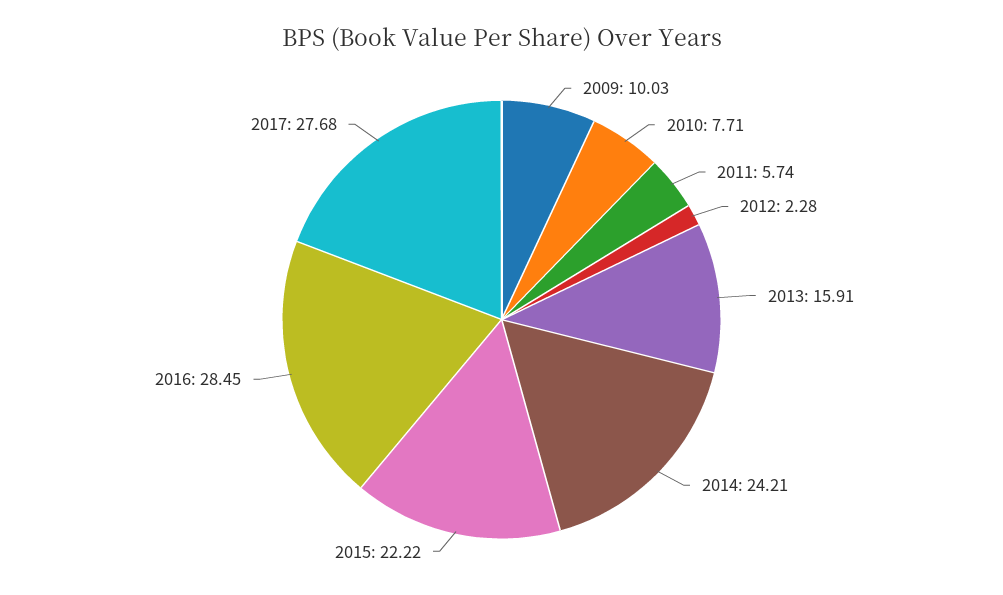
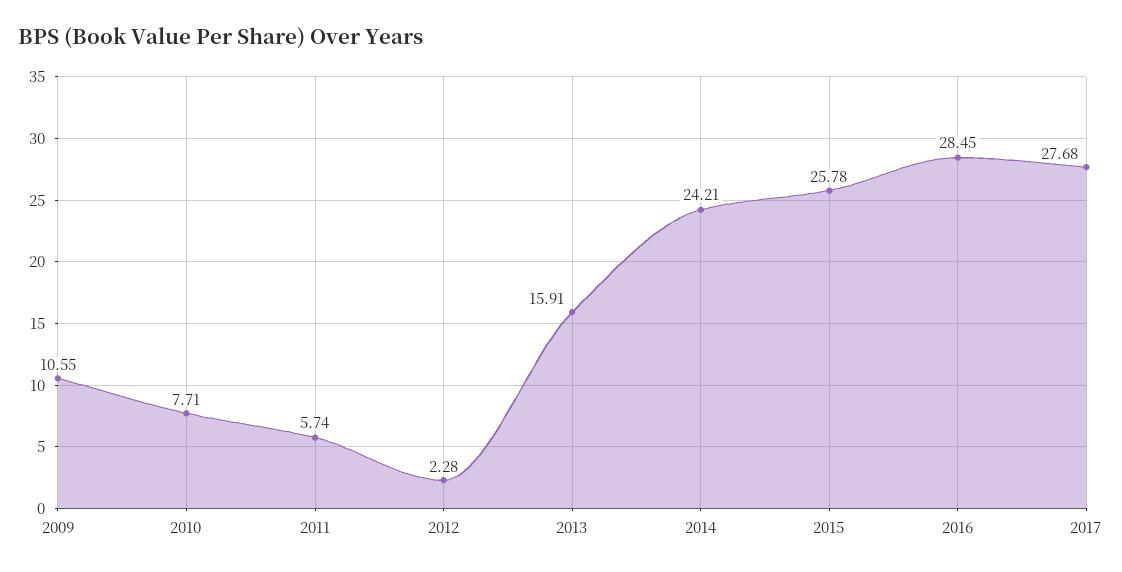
  {
-   "2009": 10.03,
+   "2009": 10.55,
    "2010": 7.71,
    "2011": 5.74,
    "2012": 2.28,
    "2013": 15.91,
    "2014": 24.21,
-   "2015": 22.22,
+   "2015": 25.78,
    "2016": 28.45,
    "2017": 27.68
  }

